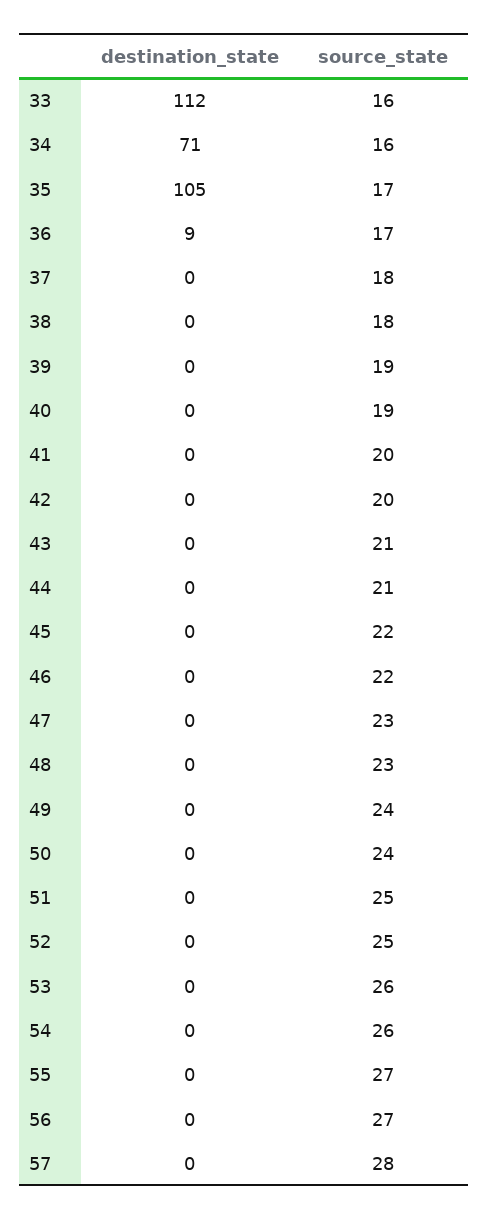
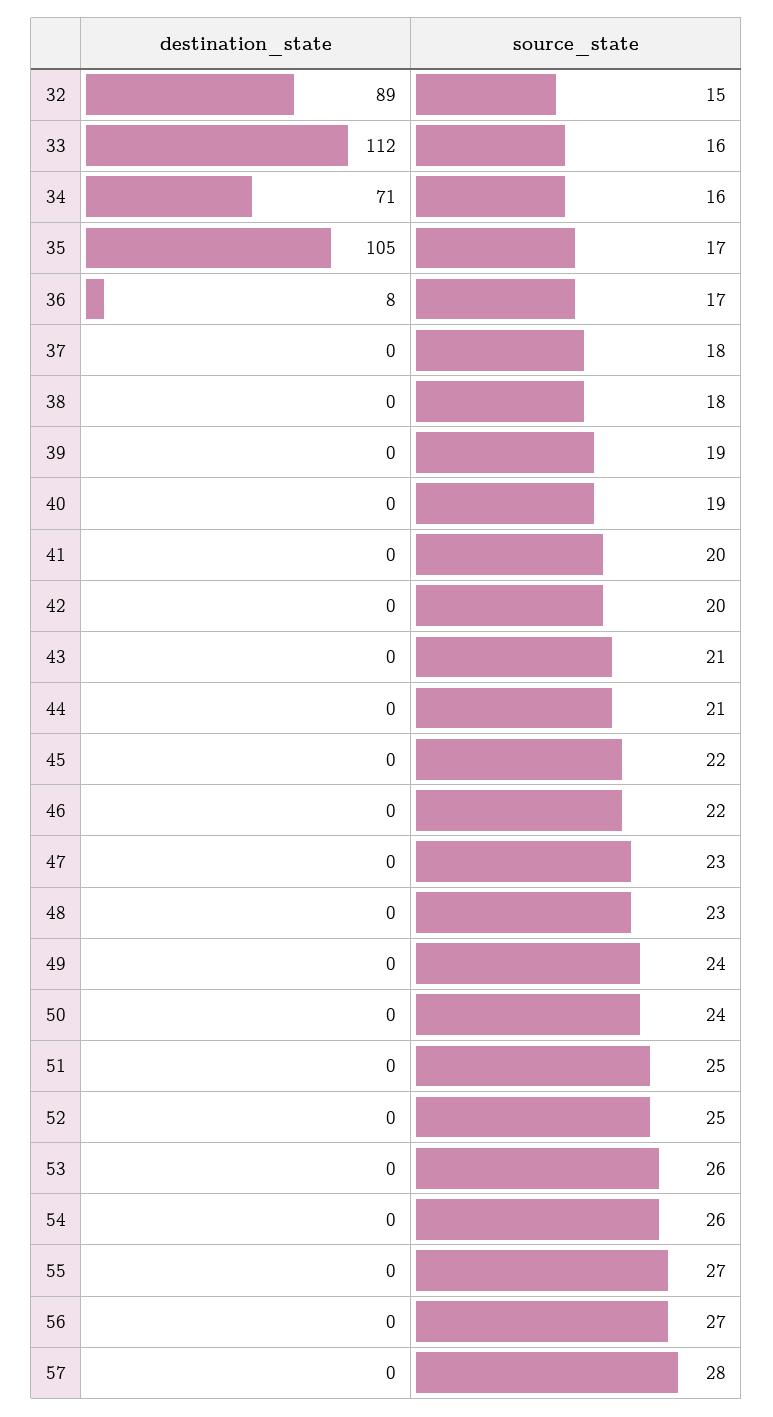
  {
    "destination_state": {
      "33": 112,
      "34": 71,
      "35": 105,
-     "36": 9,
+     "36": 8,
      "37": 0,
      "38": 0,
      "39": 0,
      "40": 0,
      "41": 0,
      "42": 0,
      "43": 0,
      "44": 0,
      "45": 0,
      "46": 0,
      "47": 0,
      "48": 0,
      "49": 0,
      "50": 0,
      "51": 0,
      "52": 0,
      "53": 0,
      "54": 0,
      "55": 0,
      "56": 0,
-     "57": 0
+     "57": 0,
+     "32": 89
    },
    "source_state": {
      "33": 16,
      "34": 16,
      "35": 17,
      "36": 17,
      "37": 18,
      "38": 18,
      "39": 19,
      "40": 19,
      "41": 20,
      "42": 20,
      "43": 21,
      "44": 21,
      "45": 22,
      "46": 22,
      "47": 23,
      "48": 23,
      "49": 24,
      "50": 24,
      "51": 25,
      "52": 25,
      "53": 26,
      "54": 26,
      "55": 27,
      "56": 27,
-     "57": 28
+     "57": 28,
+     "32": 15
    }
  }

